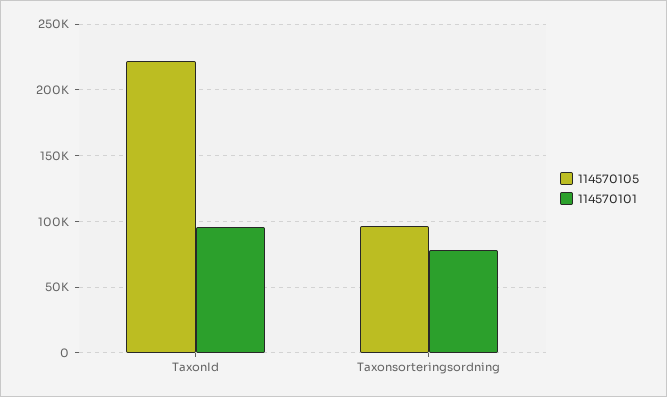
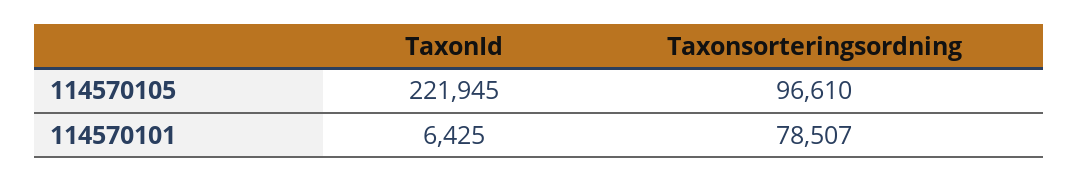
  {
    "114570105": {
      "TaxonId": 221945,
      "Taxonsorteringsordning": 96610
    },
    "114570101": {
-     "TaxonId": 95000,
+     "TaxonId": 6425,
      "Taxonsorteringsordning": 78507
    }
  }

